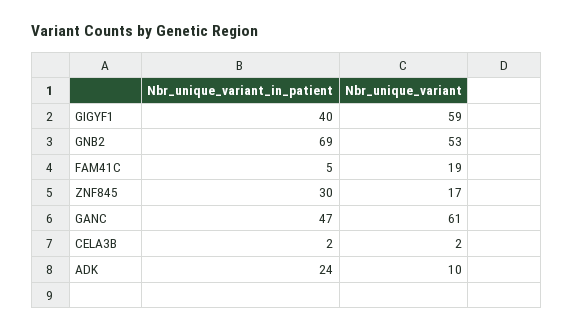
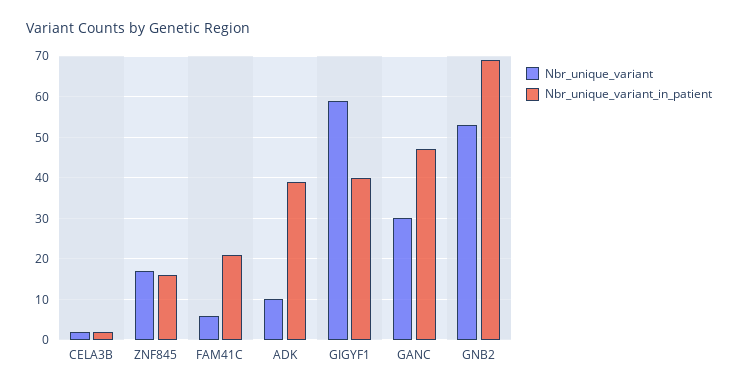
  {
    "Nbr_unique_variant_in_patient": {
      "GIGYF1": 40,
      "GNB2": 69,
-     "FAM41C": 5,
+     "FAM41C": 20,
-     "ZNF845": 30,
+     "ZNF845": 15,
      "GANC": 47,
      "CELA3B": 2,
-     "ADK": 24
+     "ADK": 40
    },
    "Nbr_unique_variant": {
      "GIGYF1": 59,
      "GNB2": 53,
-     "FAM41C": 19,
+     "FAM41C": 5,
      "ZNF845": 17,
-     "GANC": 61,
+     "GANC": 30,
      "CELA3B": 2,
      "ADK": 10
    }
  }

